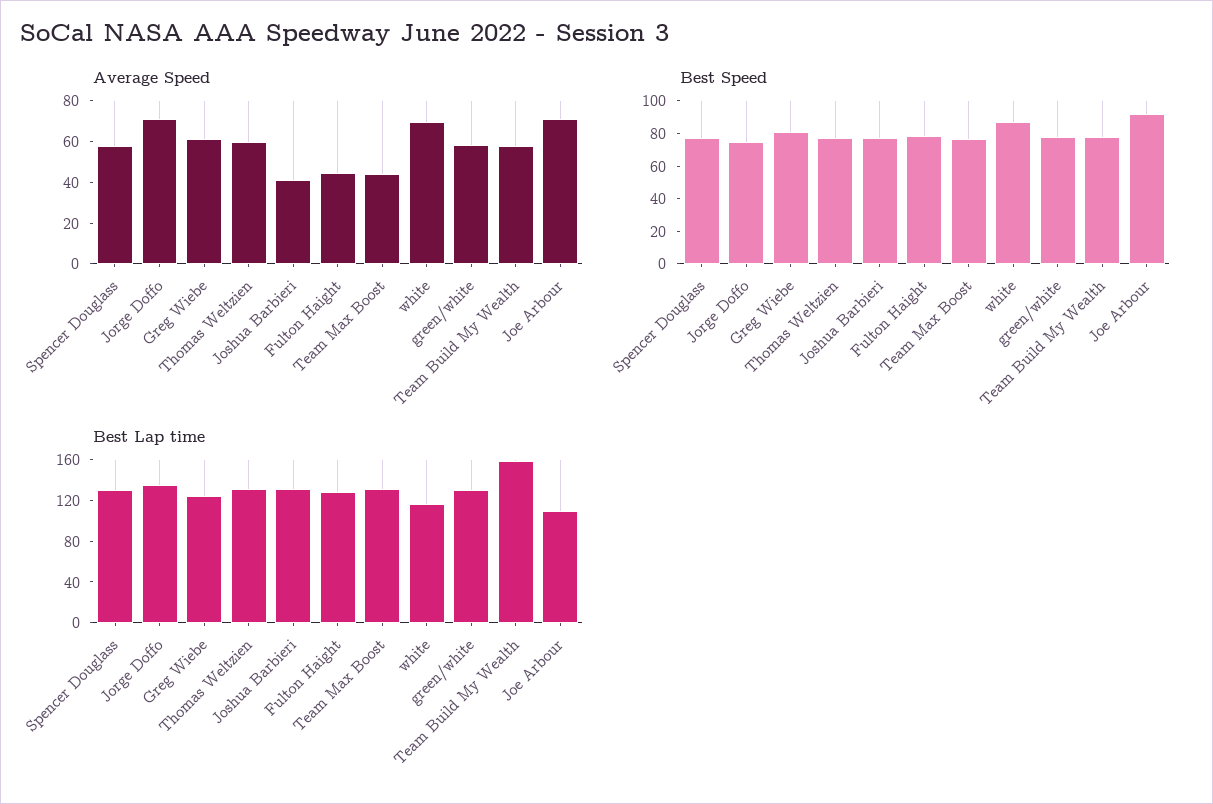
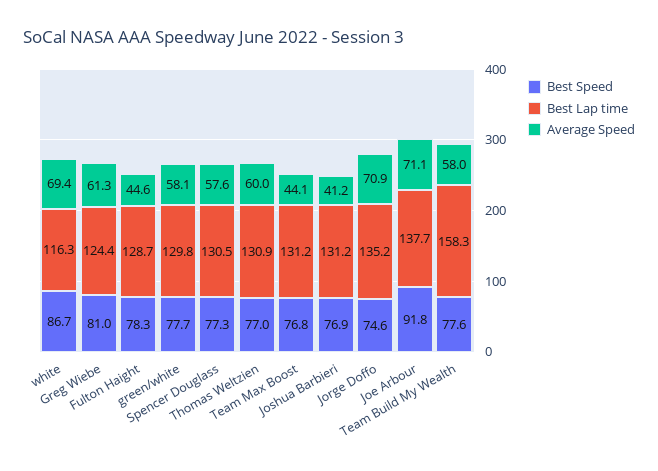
  {
    "Average Speed": {
      "Spencer Douglass": 57.6,
      "Jorge Doffo": 70.9,
      "Greg Wiebe": 61.3,
      "Thomas Weltzien": 60,
      "Joshua Barbieri": 41.2,
      "Fulton Haight": 44.6,
      "Team Max Boost": 44.1,
      "white": 69.4,
      "green/white": 58.1,
      "Team Build My Wealth": 58,
      "Joe Arbour": 71.1
    },
    "Best Speed": {
      "Spencer Douglass": 77.3,
      "Jorge Doffo": 74.6,
      "Greg Wiebe": 81,
      "Thomas Weltzien": 77,
      "Joshua Barbieri": 76.9,
      "Fulton Haight": 78.3,
      "Team Max Boost": 76.8,
      "white": 86.7,
      "green/white": 77.7,
      "Team Build My Wealth": 77.6,
      "Joe Arbour": 91.8
    },
    "Best Lap time": {
      "Spencer Douglass": 130.5,
      "Jorge Doffo": 135.2,
      "Greg Wiebe": 124.4,
      "Thomas Weltzien": 130.9,
      "Joshua Barbieri": 131.2,
      "Fulton Haight": 128.7,
      "Team Max Boost": 131.2,
      "white": 116.3,
      "green/white": 129.8,
      "Team Build My Wealth": 158.3,
-     "Joe Arbour": 110
+     "Joe Arbour": 137.7
    }
  }

